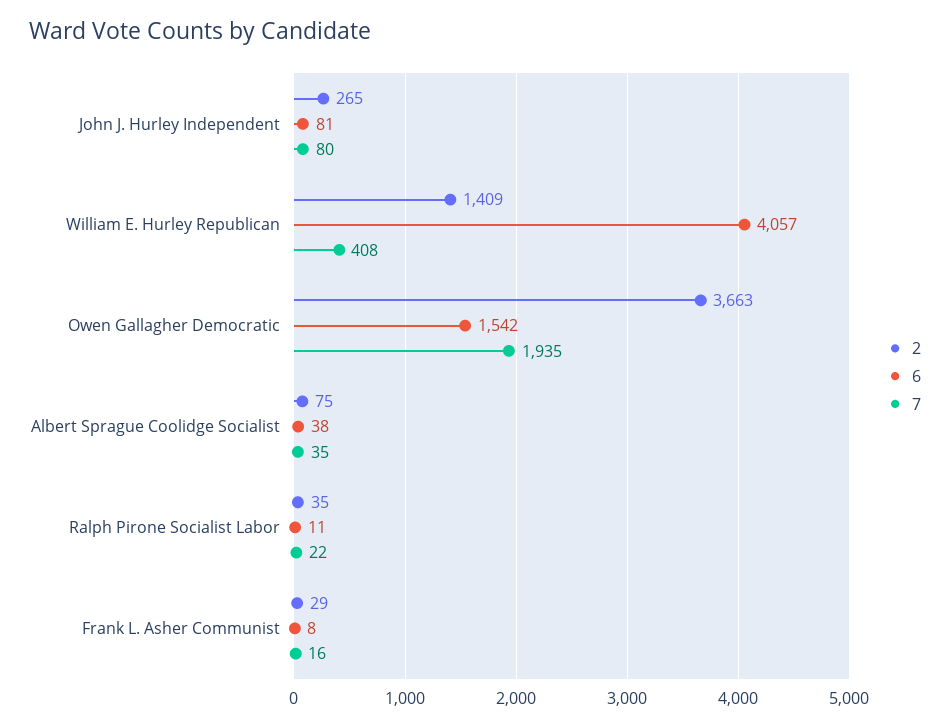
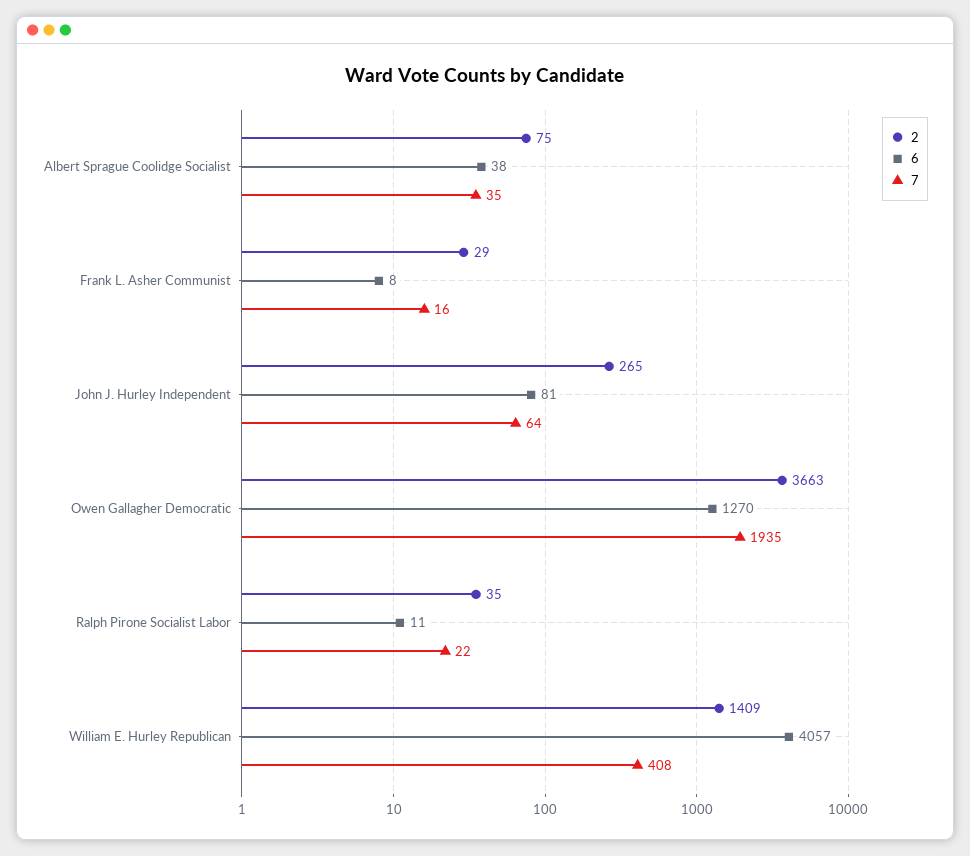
  {
    "2": {
      "John J. Hurley Independent": 265,
      "William E. Hurley Republican": 1409,
      "Owen Gallagher Democratic": 3663,
      "Albert Sprague Coolidge Socialist": 75,
      "Ralph Pirone Socialist Labor": 35,
      "Frank L. Asher Communist": 29
    },
    "6": {
      "John J. Hurley Independent": 81,
      "William E. Hurley Republican": 4057,
-     "Owen Gallagher Democratic": 1542,
+     "Owen Gallagher Democratic": 1270,
      "Albert Sprague Coolidge Socialist": 38,
      "Ralph Pirone Socialist Labor": 11,
      "Frank L. Asher Communist": 8
    },
    "7": {
-     "John J. Hurley Independent": 80,
+     "John J. Hurley Independent": 64,
      "William E. Hurley Republican": 408,
      "Owen Gallagher Democratic": 1935,
      "Albert Sprague Coolidge Socialist": 35,
      "Ralph Pirone Socialist Labor": 22,
      "Frank L. Asher Communist": 16
    }
  }

